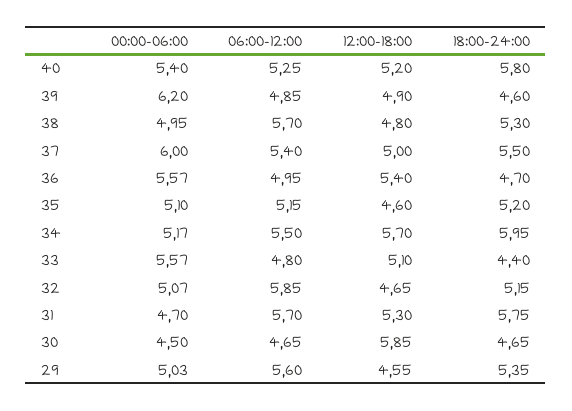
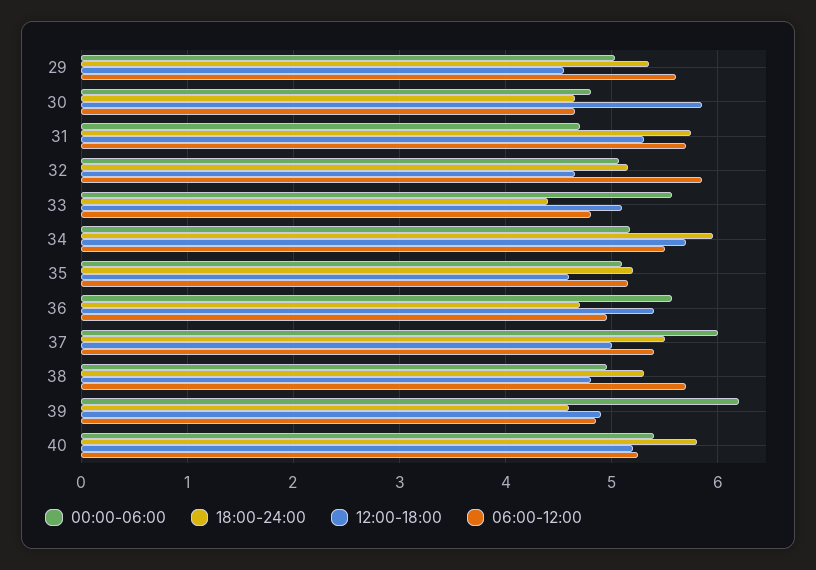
  {
    "00:00-06:00": {
      "40": 5.4,
      "39": 6.2,
      "38": 4.95,
      "37": 6,
      "36": 5.57,
      "35": 5.1,
      "34": 5.17,
      "33": 5.57,
      "32": 5.07,
      "31": 4.7,
-     "30": 4.5,
+     "30": 4.8,
      "29": 5.03
    },
    "06:00-12:00": {
      "40": 5.25,
      "39": 4.85,
      "38": 5.7,
      "37": 5.4,
      "36": 4.95,
      "35": 5.15,
      "34": 5.5,
      "33": 4.8,
      "32": 5.85,
      "31": 5.7,
      "30": 4.65,
      "29": 5.6
    },
    "12:00-18:00": {
      "40": 5.2,
      "39": 4.9,
      "38": 4.8,
      "37": 5,
      "36": 5.4,
      "35": 4.6,
      "34": 5.7,
      "33": 5.1,
      "32": 4.65,
      "31": 5.3,
      "30": 5.85,
      "29": 4.55
    },
    "18:00-24:00": {
      "40": 5.8,
      "39": 4.6,
      "38": 5.3,
      "37": 5.5,
      "36": 4.7,
      "35": 5.2,
      "34": 5.95,
      "33": 4.4,
      "32": 5.15,
      "31": 5.75,
      "30": 4.65,
      "29": 5.35
    }
  }

